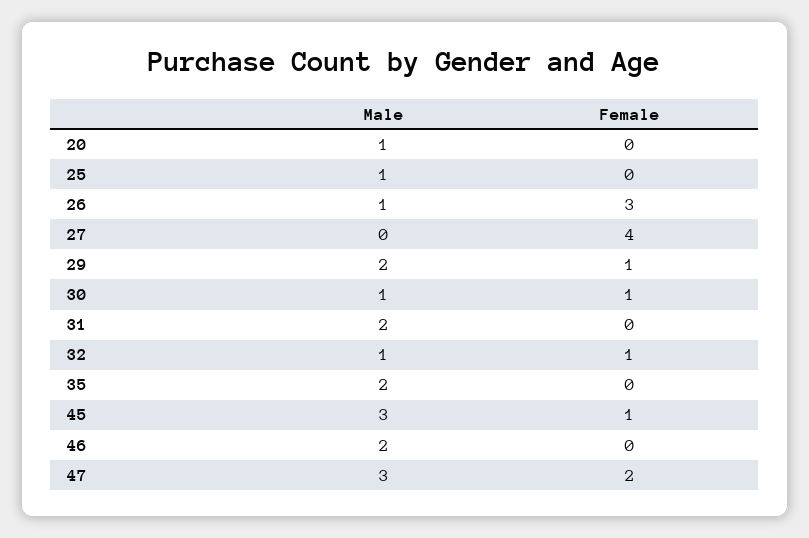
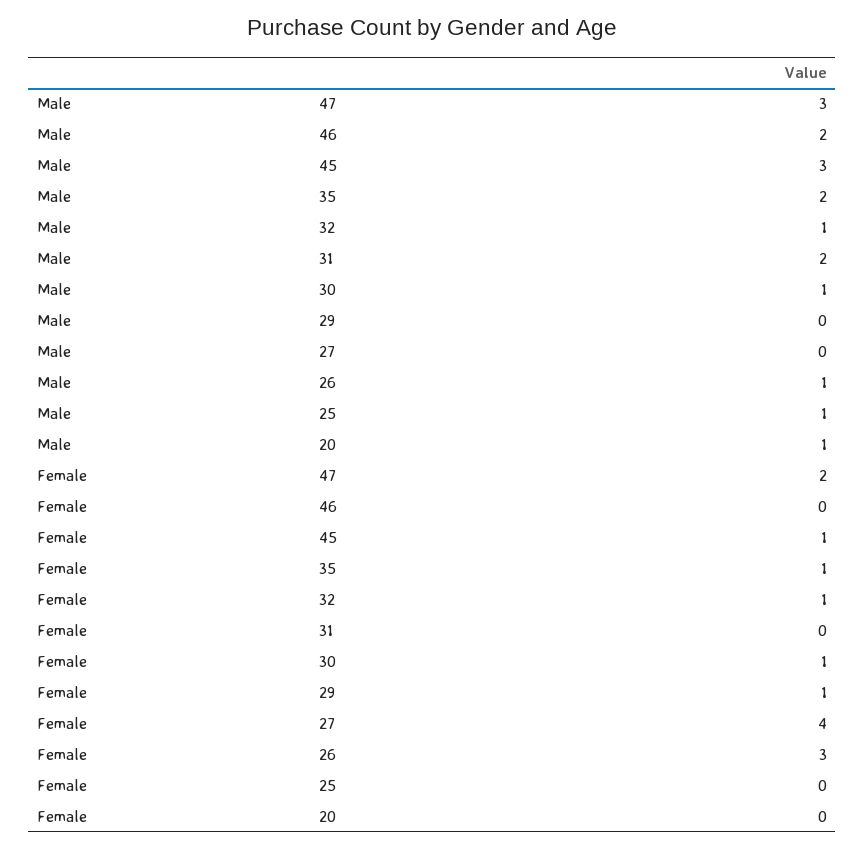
  {
    "Male": {
      "20": 1,
      "25": 1,
      "26": 1,
      "27": 0,
-     "29": 2,
+     "29": 0,
      "30": 1,
      "31": 2,
      "32": 1,
      "35": 2,
      "45": 3,
      "46": 2,
      "47": 3
    },
    "Female": {
      "20": 0,
      "25": 0,
      "26": 3,
      "27": 4,
      "29": 1,
      "30": 1,
      "31": 0,
      "32": 1,
-     "35": 0,
+     "35": 1,
      "45": 1,
      "46": 0,
      "47": 2
    }
  }

